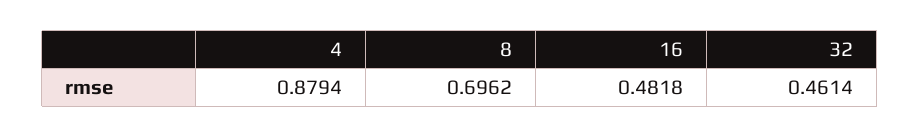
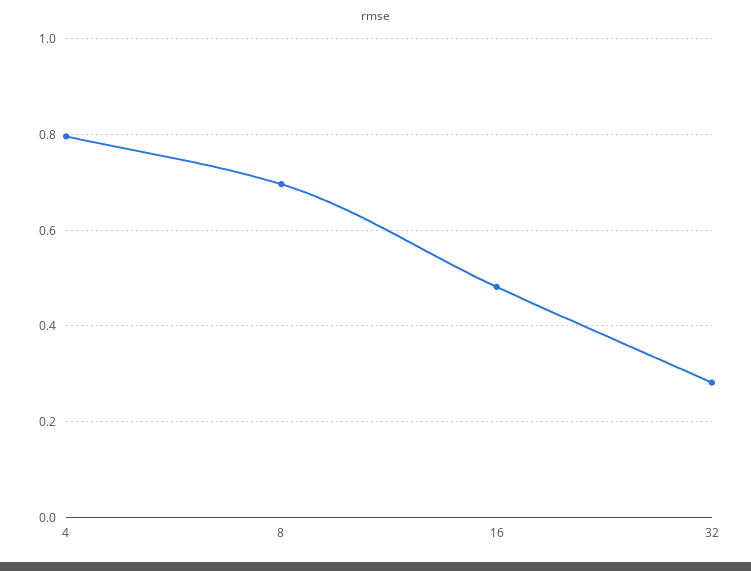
  {
-   "4": 0.8794,
+   "4": 0.8,
    "8": 0.6962,
    "16": 0.4818,
-   "32": 0.4614
+   "32": 0.28
  }

